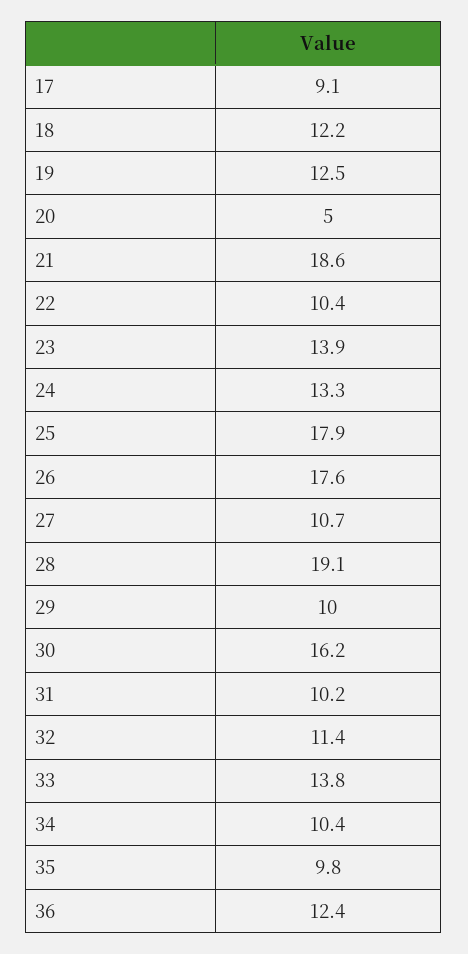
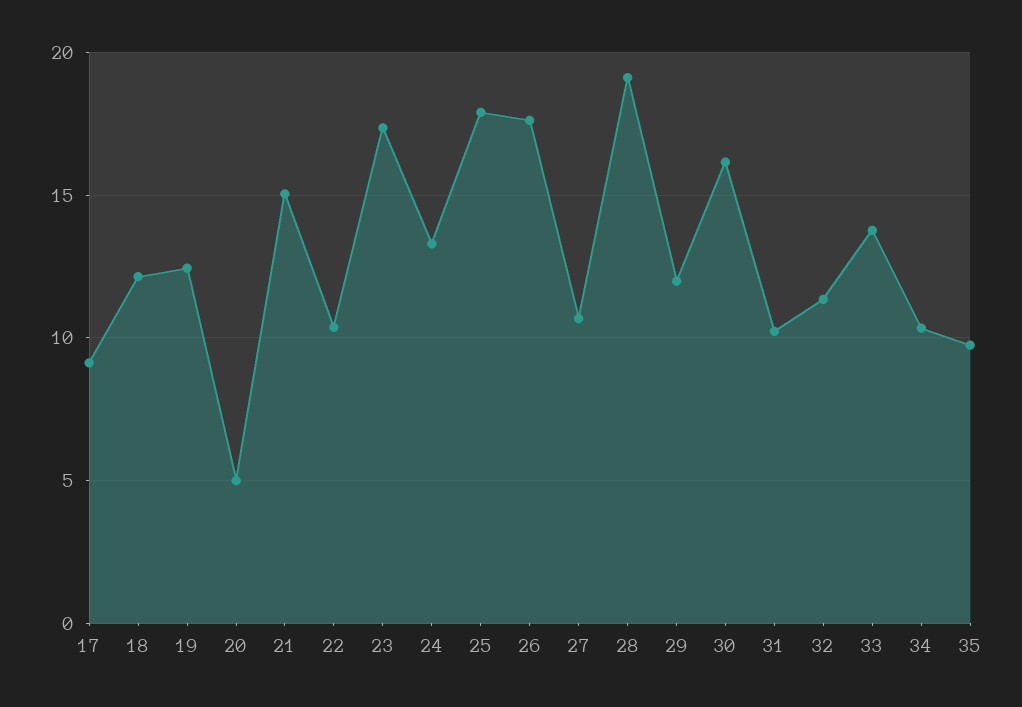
  {
    "17": 9.1,
    "18": 12.2,
    "19": 12.5,
    "20": 5,
-   "21": 18.6,
+   "21": 15,
    "22": 10.4,
-   "23": 13.9,
+   "23": 17.5,
    "24": 13.3,
    "25": 17.9,
    "26": 17.6,
    "27": 10.7,
    "28": 19.1,
-   "29": 10,
+   "29": 12,
    "30": 16.2,
    "31": 10.2,
    "32": 11.4,
    "33": 13.8,
    "34": 10.4,
-   "35": 9.8,
+   "35": 9.8
-   "36": 12.4
  }

